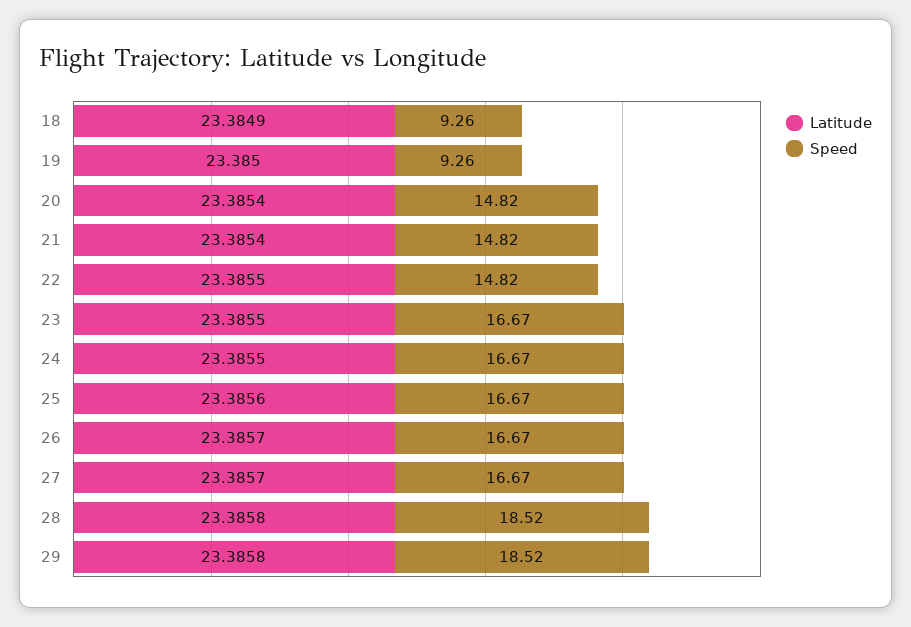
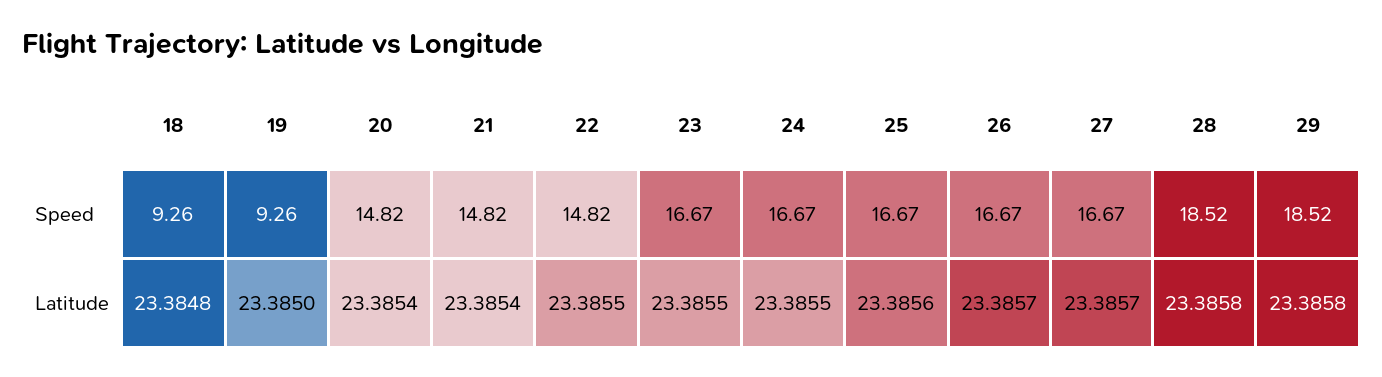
  {
    "Latitude": {
-     "18": 23.3849,
+     "18": 23.3848,
      "19": 23.385,
      "20": 23.3854,
      "21": 23.3854,
      "22": 23.3855,
      "23": 23.3855,
      "24": 23.3855,
      "25": 23.3856,
      "26": 23.3857,
      "27": 23.3857,
      "28": 23.3858,
      "29": 23.3858
    },
    "Speed": {
      "18": 9.26,
      "19": 9.26,
      "20": 14.82,
      "21": 14.82,
      "22": 14.82,
      "23": 16.67,
      "24": 16.67,
      "25": 16.67,
      "26": 16.67,
      "27": 16.67,
      "28": 18.52,
      "29": 18.52
    }
  }

